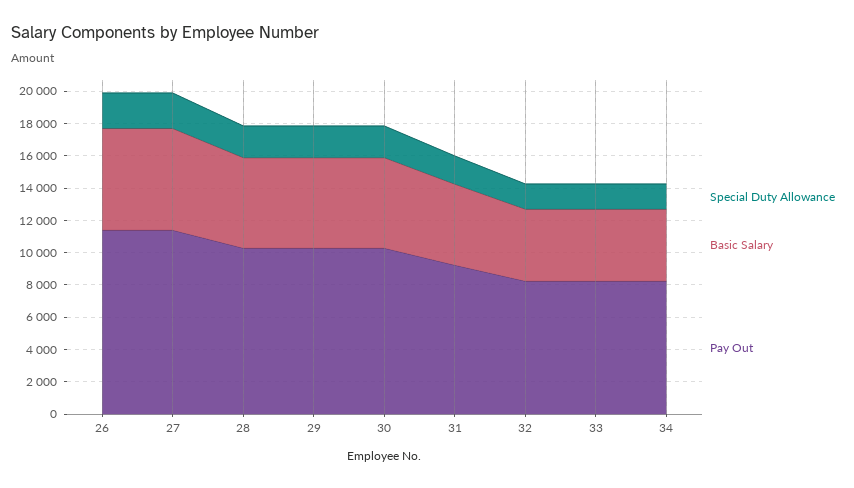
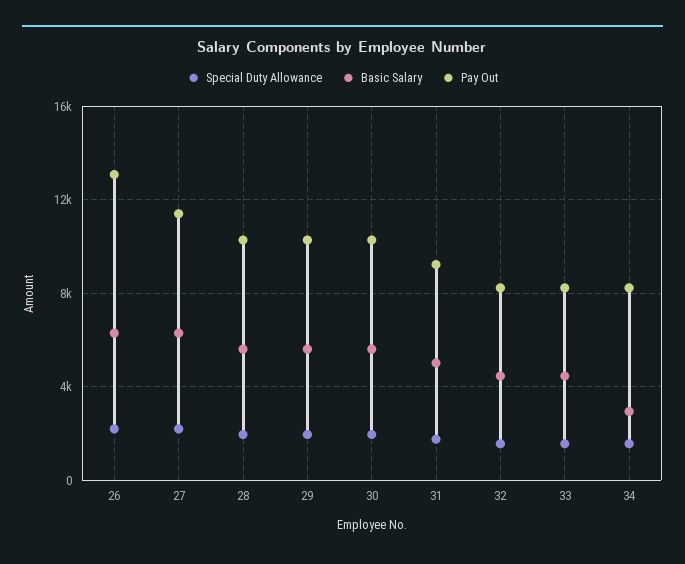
  {
    "Special Duty Allowance": {
      "26": 2000,
      "27": 2000,
      "28": 2000,
      "29": 2000,
      "30": 2000,
      "31": 2000,
      "32": 1500,
      "33": 1500,
      "34": 1500
    },
    "Basic Salary": {
      "26": 6500,
      "27": 6500,
      "28": 5500,
      "29": 5500,
      "30": 5500,
      "31": 5000,
      "32": 4500,
      "33": 4500,
-     "34": 4500
+     "34": 3000
    },
    "Pay Out": {
-     "26": 11500,
+     "26": 13000,
      "27": 11500,
      "28": 10500,
      "29": 10500,
      "30": 10500,
      "31": 9000,
      "32": 8000,
      "33": 8000,
      "34": 8000
    }
  }

